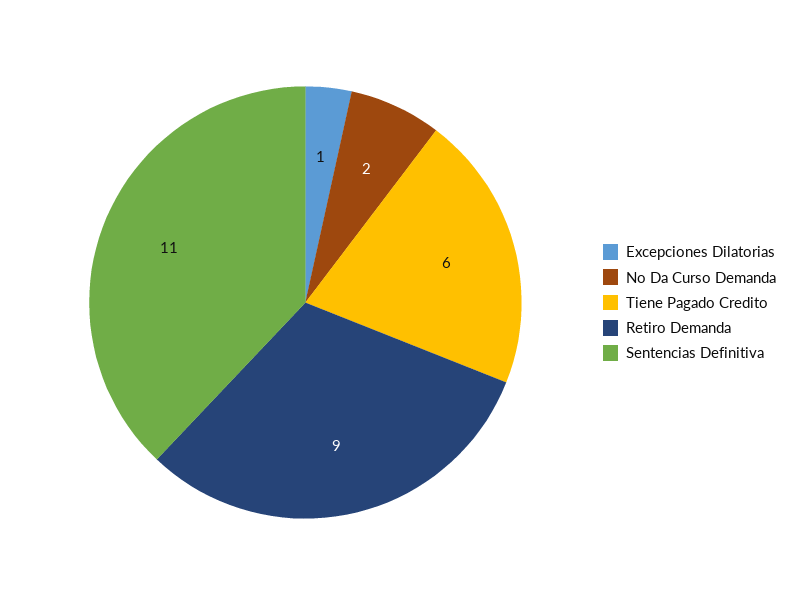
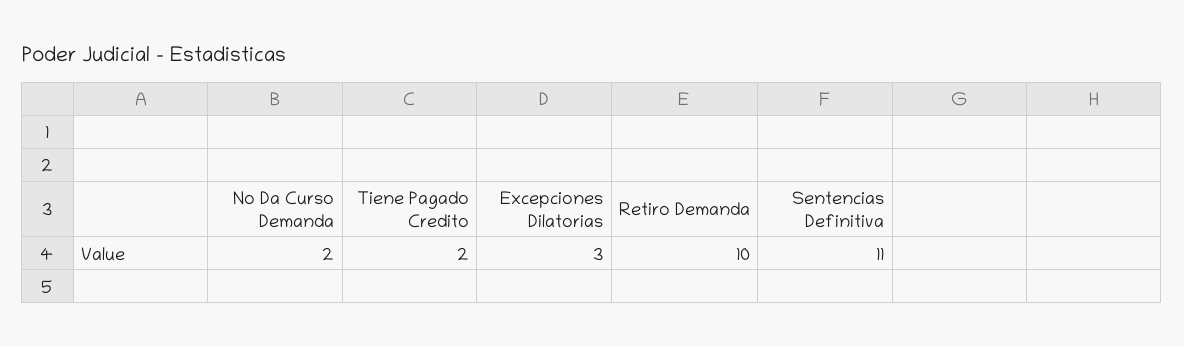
  {
-   "Excepciones Dilatorias": 1,
+   "Excepciones Dilatorias": 3,
    "No Da Curso Demanda": 2,
-   "Tiene Pagado Credito": 6,
+   "Tiene Pagado Credito": 2,
-   "Retiro Demanda": 9,
+   "Retiro Demanda": 10,
    "Sentencias Definitiva": 11
  }

